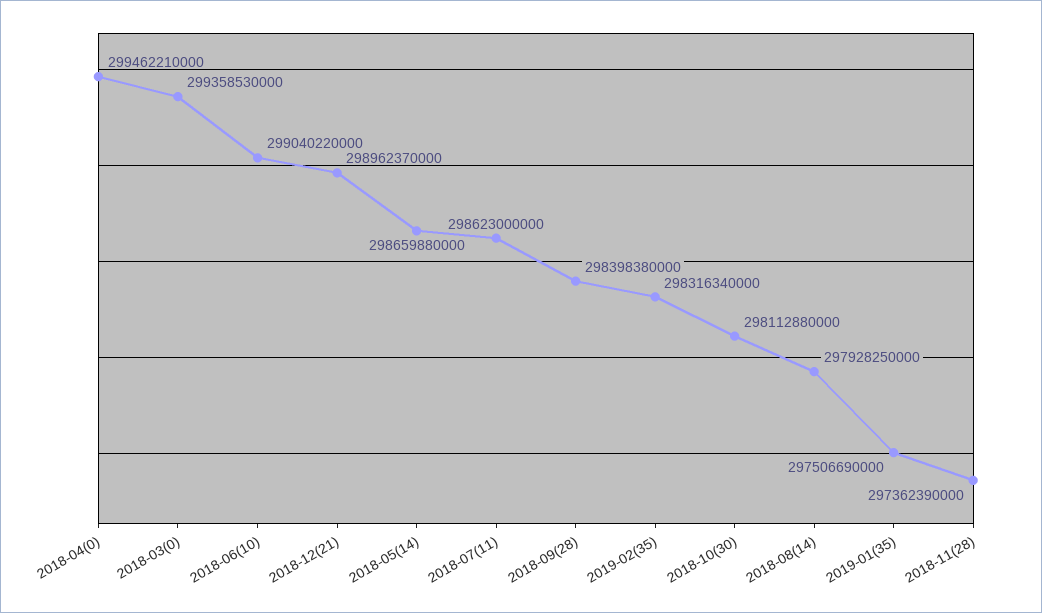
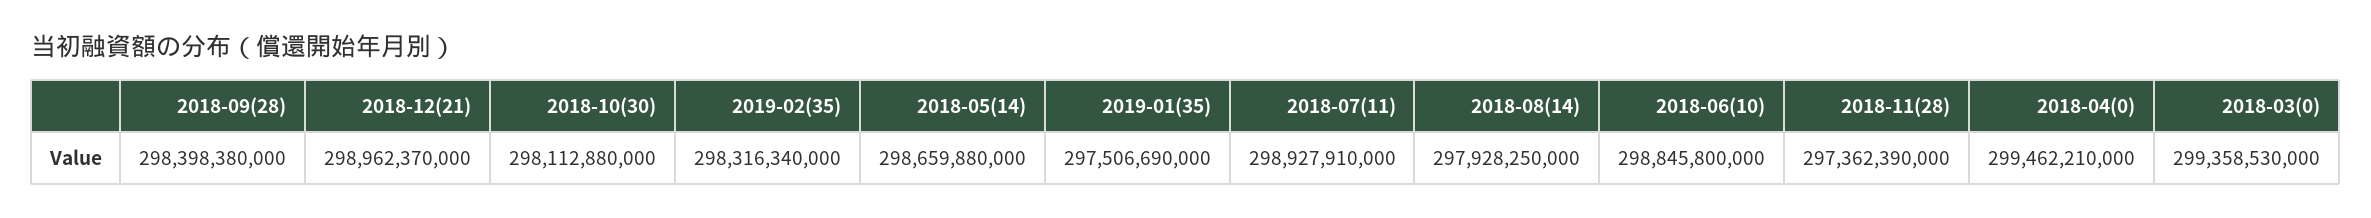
  {
    "2018-04(0)": 299462210000,
    "2018-03(0)": 299358530000,
-   "2018-06(10)": 299040220000,
+   "2018-06(10)": 298845800000,
    "2018-12(21)": 298962370000,
    "2018-05(14)": 298659880000,
-   "2018-07(11)": 298623000000,
+   "2018-07(11)": 298927910000,
    "2018-09(28)": 298398380000,
    "2019-02(35)": 298316340000,
    "2018-10(30)": 298112880000,
    "2018-08(14)": 297928250000,
    "2019-01(35)": 297506690000,
    "2018-11(28)": 297362390000
  }

